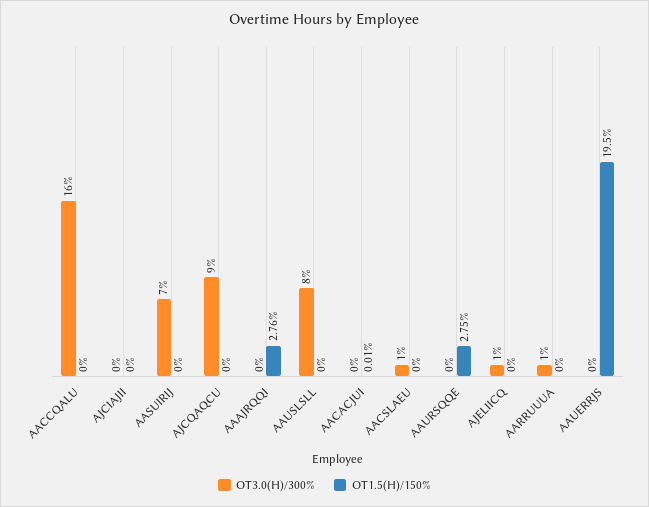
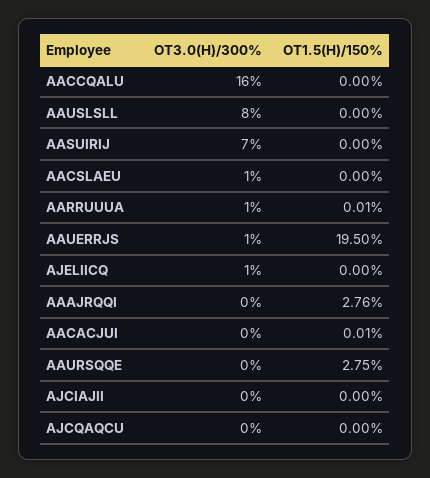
  {
    "OT3.0(H)/300%": {
      "AACCQALU": 16,
      "AJCIAJII": 0,
      "AASUIRIJ": 7,
-     "AJCQAQCU": 9,
+     "AJCQAQCU": 0,
      "AAAJRQQI": 0,
      "AAUSLSLL": 8,
      "AACACJUI": 0,
      "AACSLAEU": 1,
      "AAURSQQE": 0,
      "AJELIICQ": 1,
      "AARRUUUA": 1,
-     "AAUERRJS": 0
+     "AAUERRJS": 1
    },
    "OT1.5(H)/150%": {
      "AACCQALU": 0,
      "AJCIAJII": 0,
      "AASUIRIJ": 0,
      "AJCQAQCU": 0,
      "AAAJRQQI": 2.76,
      "AAUSLSLL": 0,
      "AACACJUI": 0.01,
      "AACSLAEU": 0,
      "AAURSQQE": 2.75,
      "AJELIICQ": 0,
-     "AARRUUUA": 0,
+     "AARRUUUA": 0.01,
      "AAUERRJS": 19.5
    }
  }

